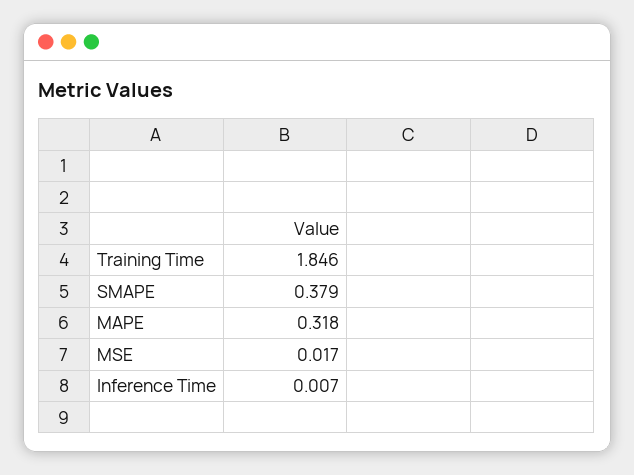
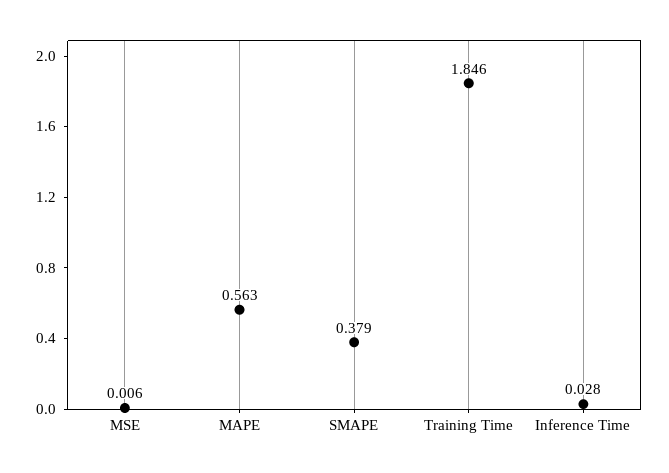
  {
    "Training Time": 1.846,
    "SMAPE": 0.379,
-   "MAPE": 0.318,
+   "MAPE": 0.563,
-   "MSE": 0.017,
+   "MSE": 0.006,
-   "Inference Time": 0.007
+   "Inference Time": 0.028
  }

